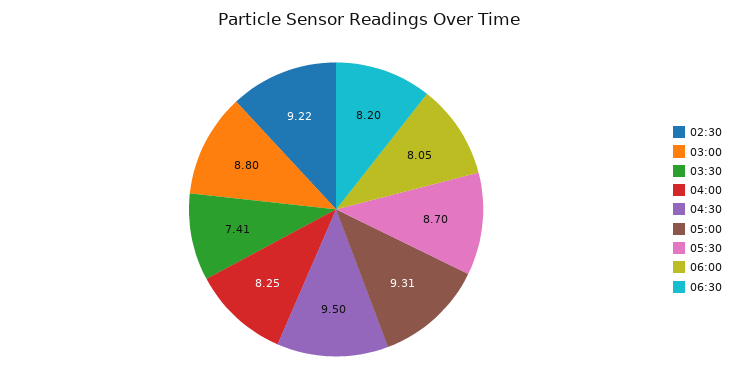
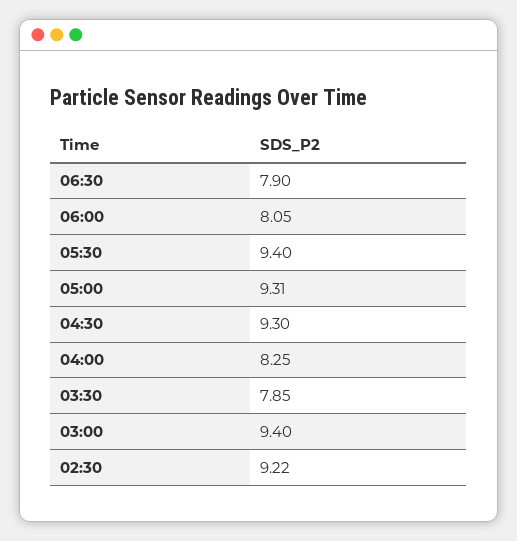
  {
    "02:30": 9.22,
-   "03:00": 8.8,
+   "03:00": 9.4,
-   "03:30": 7.41,
+   "03:30": 7.85,
    "04:00": 8.25,
-   "04:30": 9.5,
+   "04:30": 9.3,
    "05:00": 9.31,
-   "05:30": 8.7,
+   "05:30": 9.4,
    "06:00": 8.05,
-   "06:30": 8.2
+   "06:30": 7.9
  }

